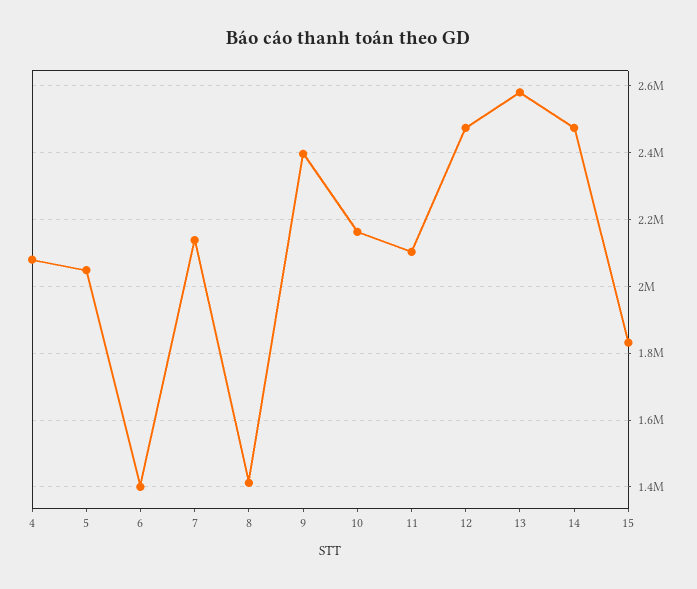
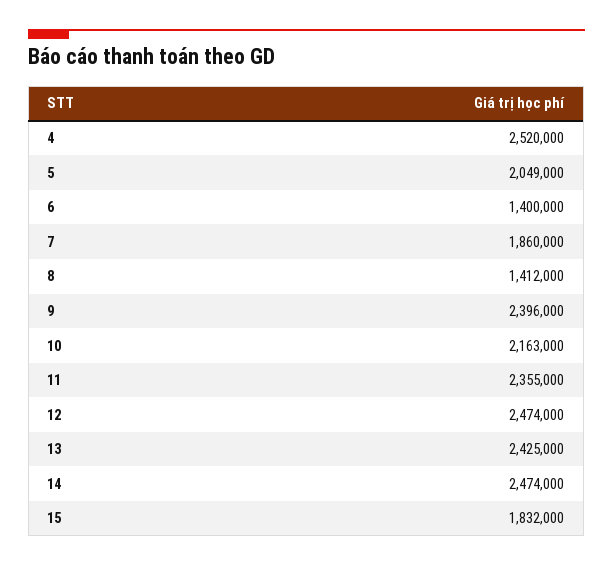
  {
-   "4": 2080000,
+   "4": 2520000,
    "5": 2049000,
    "6": 1400000,
-   "7": 2140000,
+   "7": 1860000,
    "8": 1412000,
    "9": 2396000,
    "10": 2163000,
-   "11": 2100000,
+   "11": 2355000,
    "12": 2474000,
-   "13": 2580000,
+   "13": 2425000,
    "14": 2474000,
    "15": 1832000
  }

